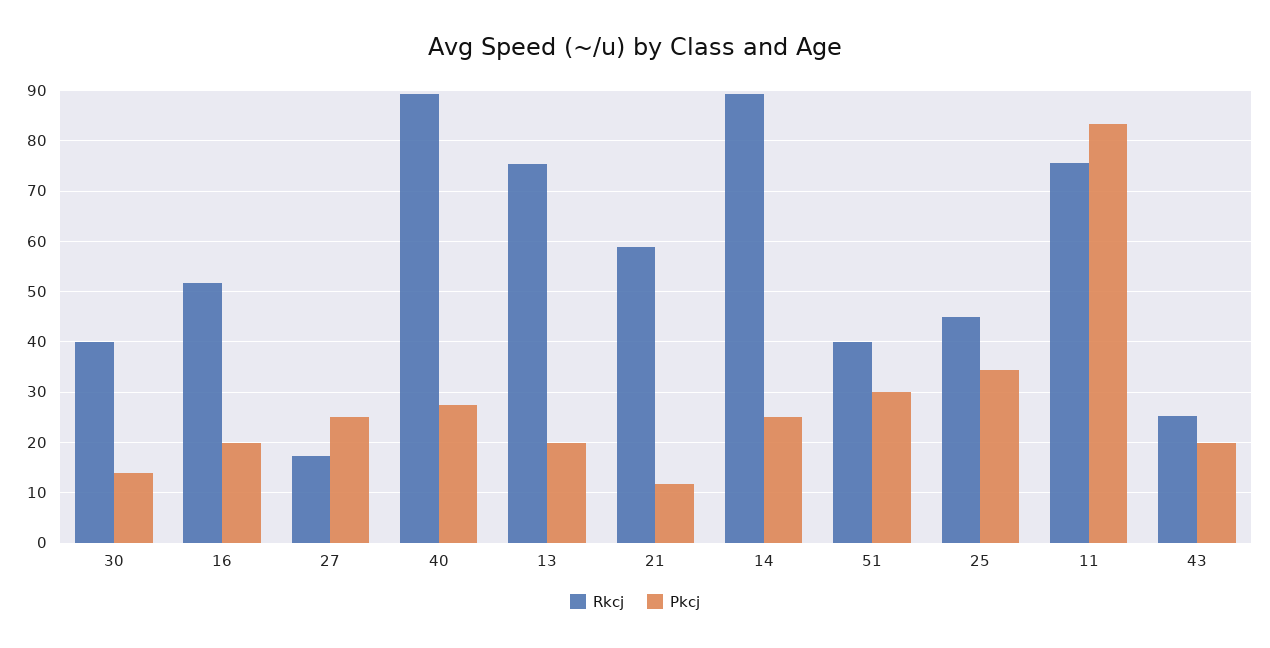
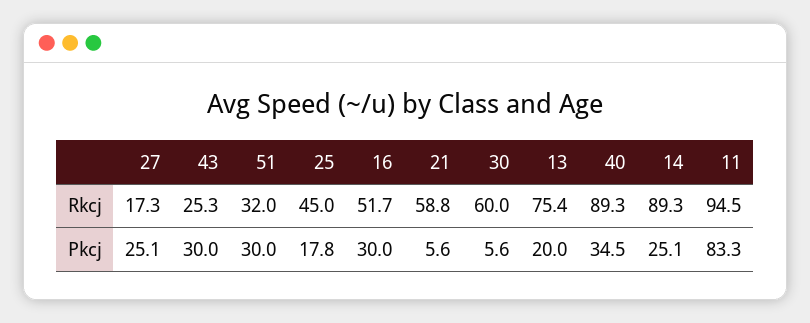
  {
    "Rkcj": {
-     "30": 40,
+     "30": 60,
      "16": 51.7,
      "27": 17.3,
      "40": 89.3,
      "13": 75.4,
      "21": 58.8,
      "14": 89.3,
-     "51": 40,
+     "51": 32,
      "25": 45,
-     "11": 76,
+     "11": 94.5,
      "43": 25.3
    },
    "Pkcj": {
-     "30": 14,
+     "30": 5.6,
-     "16": 20,
+     "16": 30,
      "27": 25.1,
-     "40": 28,
+     "40": 34.5,
      "13": 20,
-     "21": 12,
+     "21": 5.6,
      "14": 25.1,
      "51": 30,
-     "25": 34,
+     "25": 17.8,
      "11": 83.3,
-     "43": 20
+     "43": 30
    }
  }

